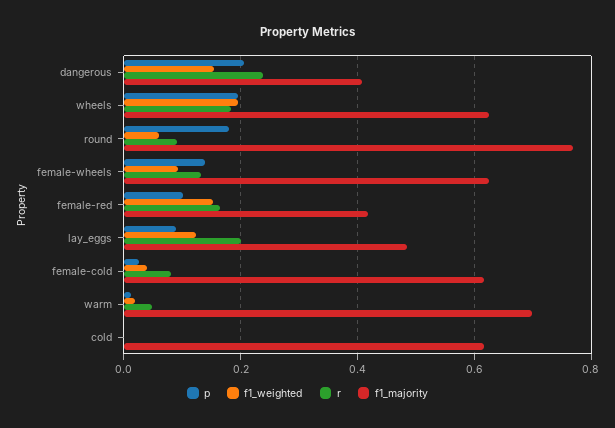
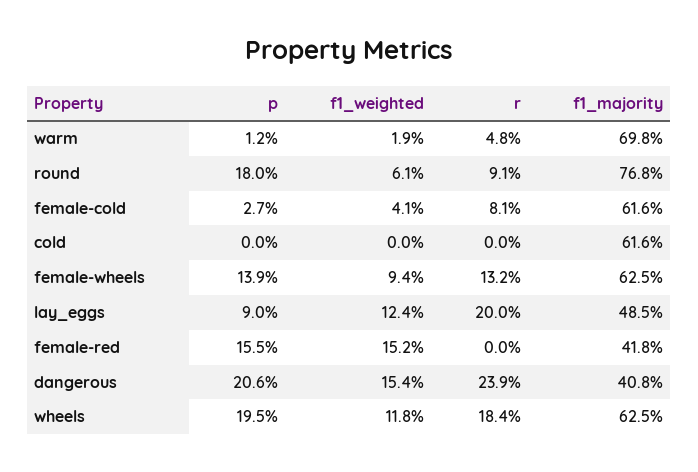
  {
    "p": {
      "dangerous": 0.206,
      "wheels": 0.195,
      "round": 0.18,
      "female-wheels": 0.139,
-     "female-red": 0.1,
+     "female-red": 0.155,
      "lay_eggs": 0.09,
      "female-cold": 0.027,
      "warm": 0.012,
      "cold": 0
    },
    "f1_weighted": {
      "dangerous": 0.154,
-     "wheels": 0.2,
+     "wheels": 0.118,
      "round": 0.061,
      "female-wheels": 0.094,
      "female-red": 0.152,
      "lay_eggs": 0.124,
      "female-cold": 0.041,
      "warm": 0.019,
      "cold": 0
    },
    "r": {
      "dangerous": 0.239,
      "wheels": 0.184,
      "round": 0.091,
      "female-wheels": 0.132,
-     "female-red": 0.16,
+     "female-red": 0,
      "lay_eggs": 0.2,
      "female-cold": 0.081,
      "warm": 0.048,
      "cold": 0
    },
    "f1_majority": {
      "dangerous": 0.408,
      "wheels": 0.625,
      "round": 0.768,
      "female-wheels": 0.625,
      "female-red": 0.418,
      "lay_eggs": 0.485,
      "female-cold": 0.616,
      "warm": 0.698,
      "cold": 0.616
    }
  }

